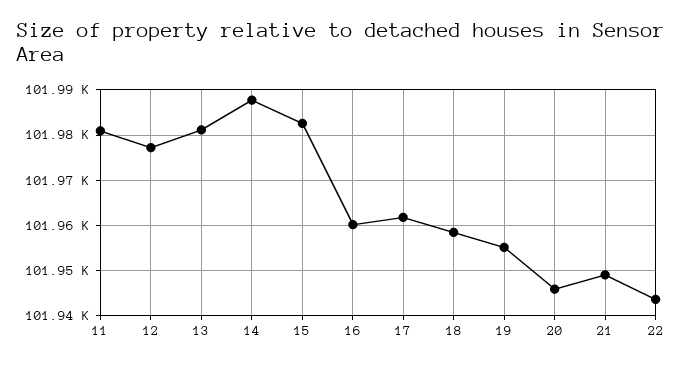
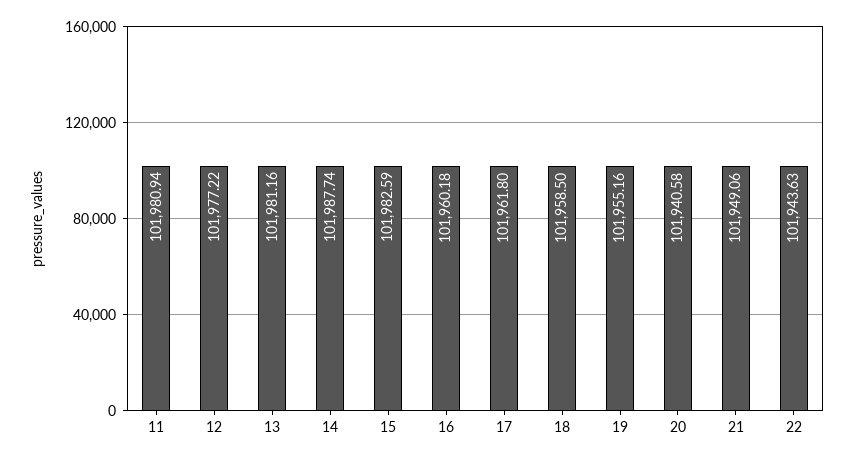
  {
    "11": 101980.94,
    "12": 101977.22,
    "13": 101981.16,
    "14": 101987.74,
    "15": 101982.59,
    "16": 101960.18,
    "17": 101961.8,
    "18": 101958.5,
    "19": 101955.16,
-   "20": 101946,
+   "20": 101940.58,
    "21": 101949.06,
    "22": 101943.63
  }

